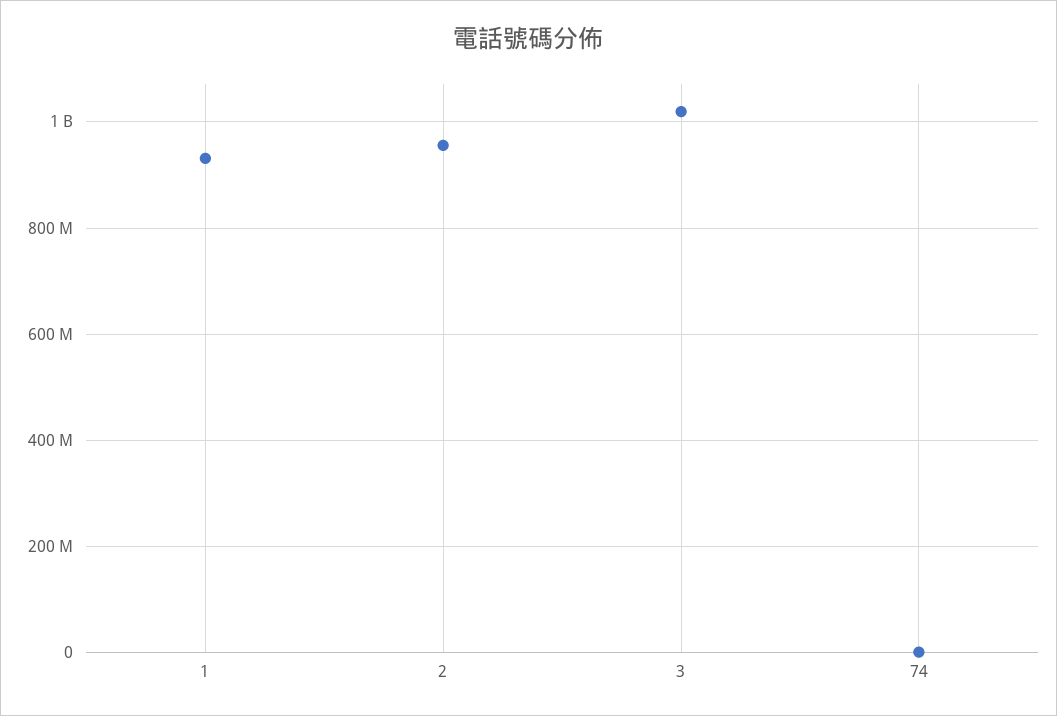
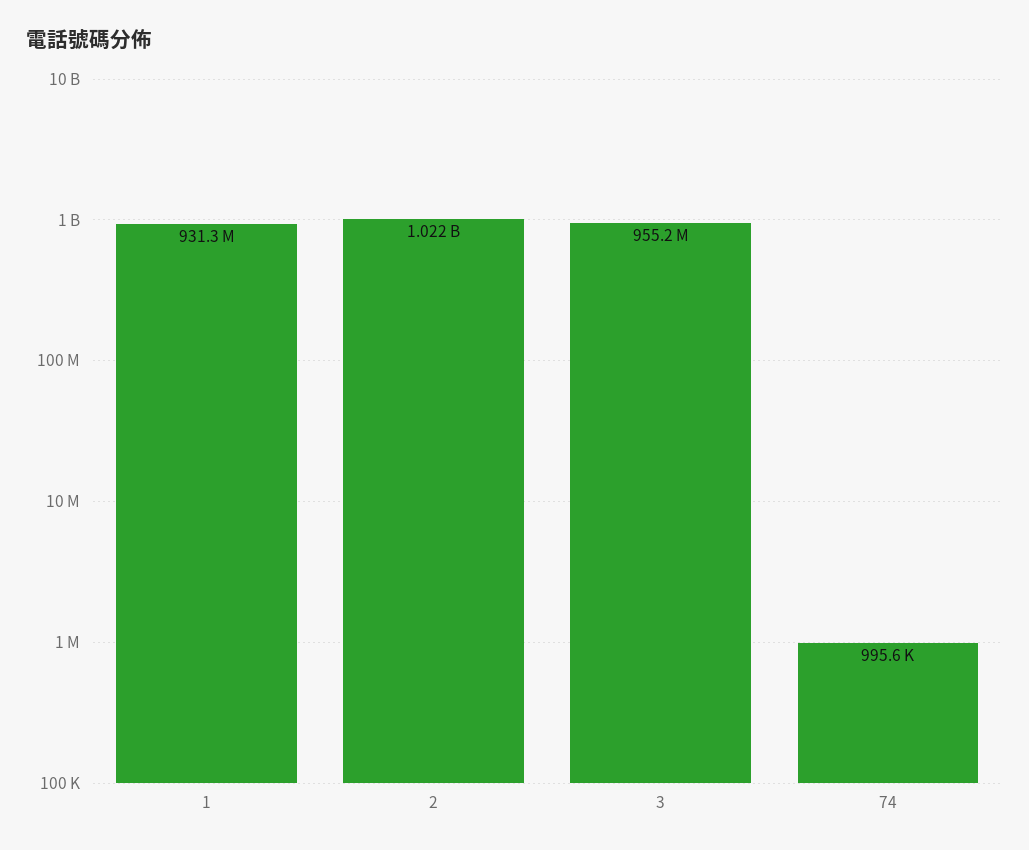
  {
    "1": 931300000,
-   "2": 960000000,
+   "2": 1022000000,
-   "3": 1020000000,
+   "3": 955200000,
    "74": 995600
  }

